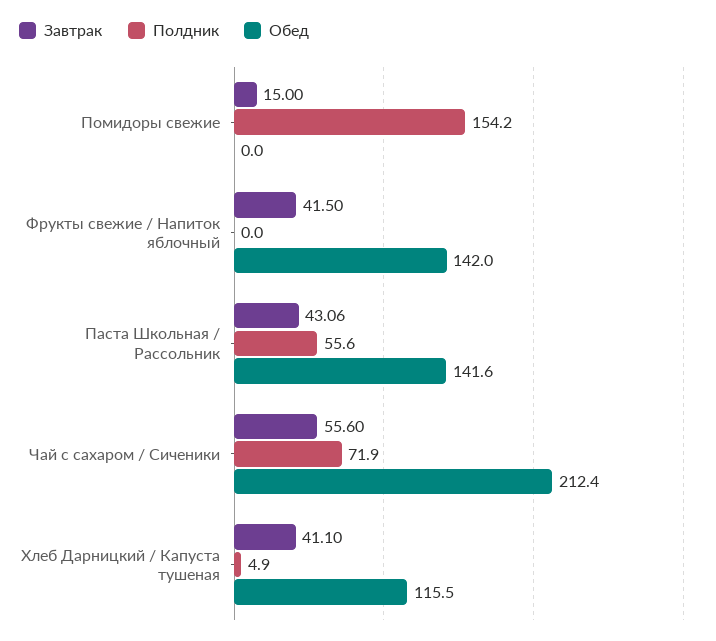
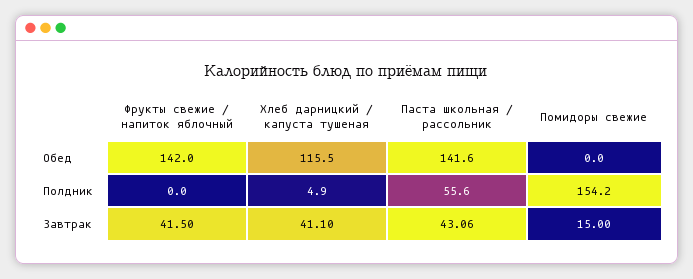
  {
    "Завтрак": {
      "Помидоры свежие": 15,
      "Фрукты свежие / Напиток яблочный": 41.5,
      "Паста Школьная / Рассольник": 43.06,
-     "Чай с сахаром / Сиченики": 55.6,
      "Хлеб Дарницкий / Капуста тушеная": 41.1
    },
    "Полдник": {
      "Помидоры свежие": 154.2,
      "Фрукты свежие / Напиток яблочный": 0,
      "Паста Школьная / Рассольник": 55.6,
-     "Чай с сахаром / Сиченики": 71.9,
      "Хлеб Дарницкий / Капуста тушеная": 4.9
    },
    "Обед": {
      "Помидоры свежие": 0,
      "Фрукты свежие / Напиток яблочный": 142,
      "Паста Школьная / Рассольник": 141.6,
-     "Чай с сахаром / Сиченики": 212.4,
      "Хлеб Дарницкий / Капуста тушеная": 115.5
    }
  }

